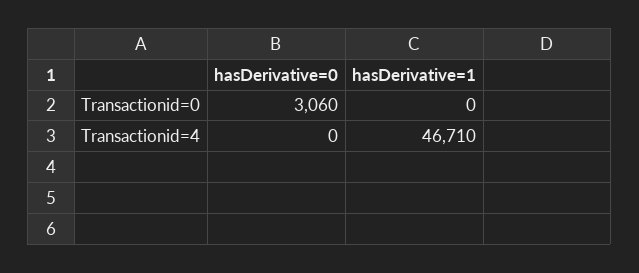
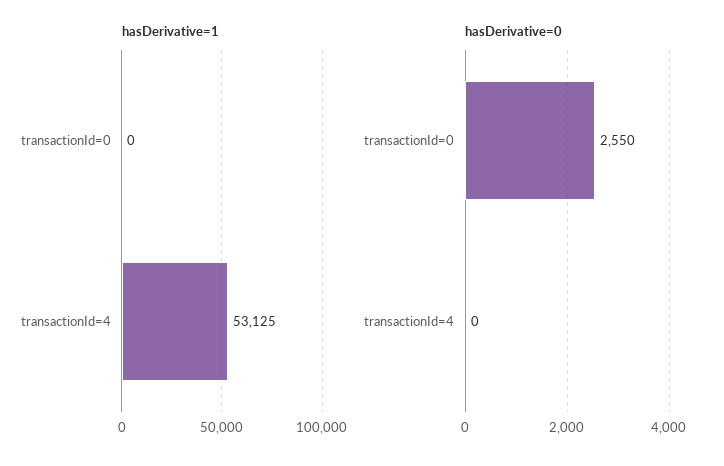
  {
    "hasDerivative=0": {
-     "Transactionid=0": 3060,
+     "Transactionid=0": 2550,
      "Transactionid=4": 0
    },
    "hasDerivative=1": {
      "Transactionid=0": 0,
-     "Transactionid=4": 46710
+     "Transactionid=4": 53125
    }
  }

